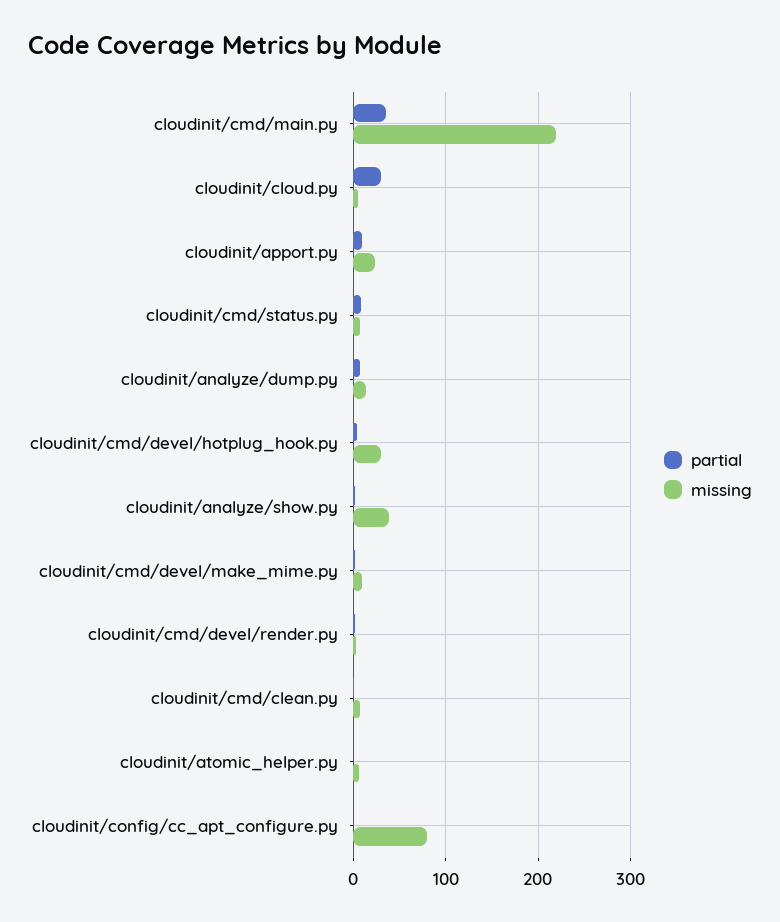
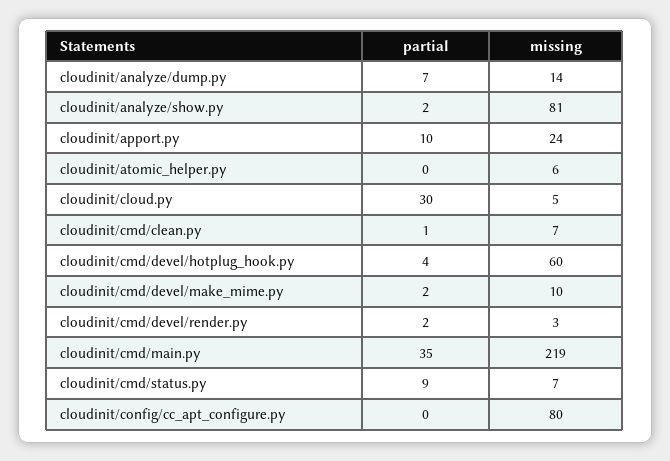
  {
    "partial": {
      "cloudinit/cmd/main.py": 35,
      "cloudinit/cloud.py": 30,
      "cloudinit/apport.py": 10,
      "cloudinit/cmd/status.py": 9,
      "cloudinit/analyze/dump.py": 7,
      "cloudinit/cmd/devel/hotplug_hook.py": 4,
      "cloudinit/analyze/show.py": 2,
      "cloudinit/cmd/devel/make_mime.py": 2,
      "cloudinit/cmd/devel/render.py": 2,
      "cloudinit/cmd/clean.py": 1,
      "cloudinit/atomic_helper.py": 0,
      "cloudinit/config/cc_apt_configure.py": 0
    },
    "missing": {
      "cloudinit/cmd/main.py": 219,
      "cloudinit/cloud.py": 5,
      "cloudinit/apport.py": 24,
      "cloudinit/cmd/status.py": 7,
      "cloudinit/analyze/dump.py": 14,
-     "cloudinit/cmd/devel/hotplug_hook.py": 30,
+     "cloudinit/cmd/devel/hotplug_hook.py": 60,
-     "cloudinit/analyze/show.py": 40,
+     "cloudinit/analyze/show.py": 81,
      "cloudinit/cmd/devel/make_mime.py": 10,
      "cloudinit/cmd/devel/render.py": 3,
      "cloudinit/cmd/clean.py": 7,
      "cloudinit/atomic_helper.py": 6,
      "cloudinit/config/cc_apt_configure.py": 80
    }
  }

